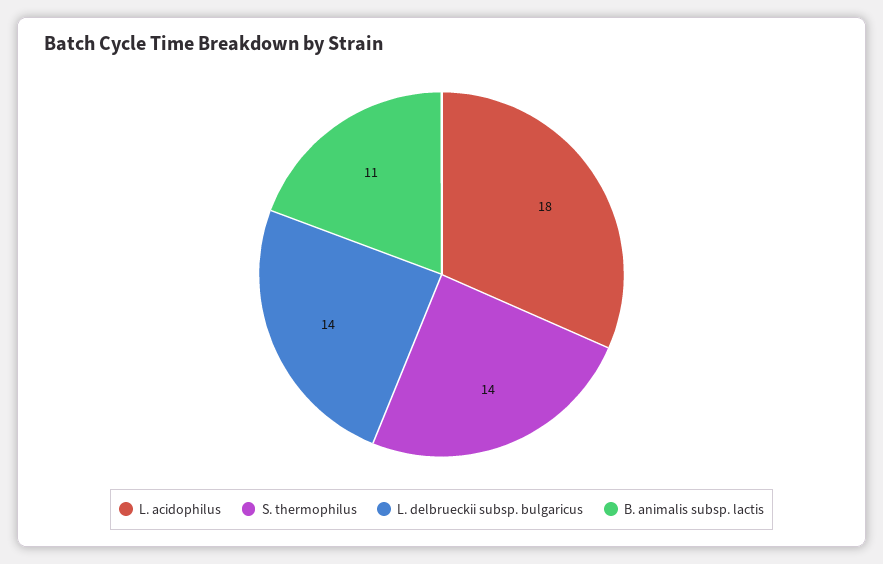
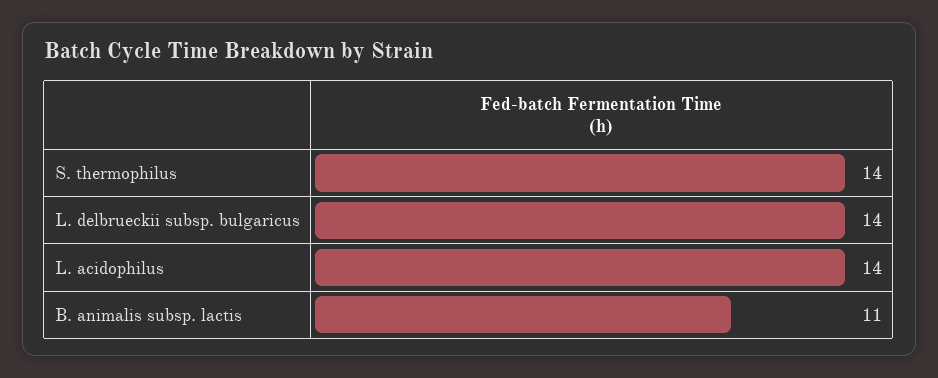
  {
-   "L. acidophilus": 18,
+   "L. acidophilus": 14,
    "S. thermophilus": 14,
    "L. delbrueckii subsp. bulgaricus": 14,
    "B. animalis subsp. lactis": 11
  }

